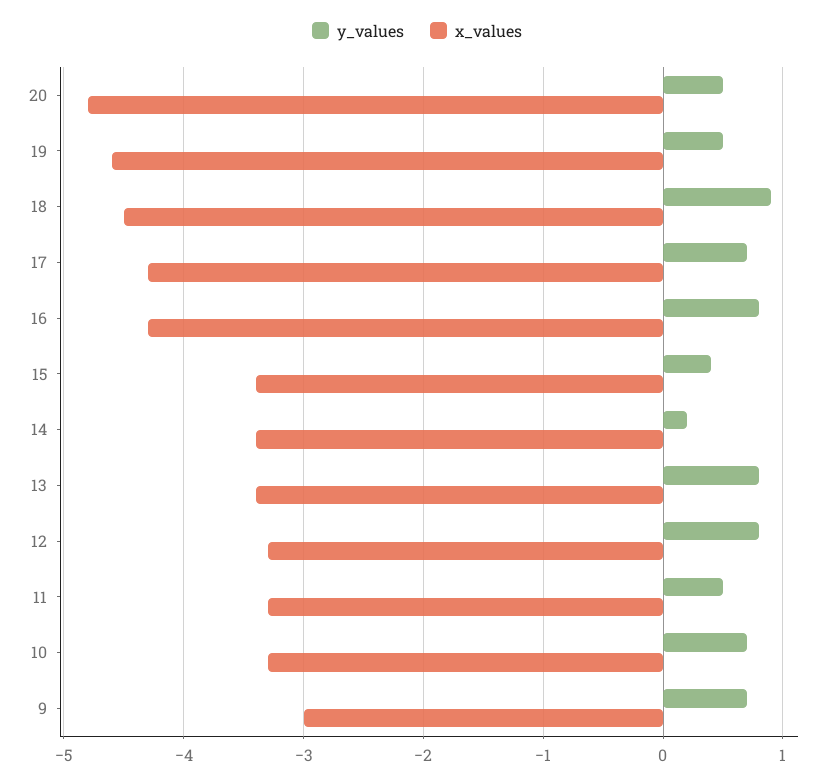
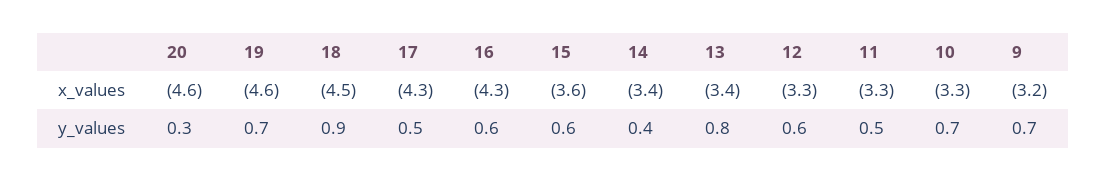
  {
    "y_values": {
-     "20": 0.5,
+     "20": 0.3,
-     "19": 0.5,
+     "19": 0.7,
      "18": 0.9,
-     "17": 0.7,
+     "17": 0.5,
-     "16": 0.8,
+     "16": 0.6,
-     "15": 0.4,
+     "15": 0.6,
-     "14": 0.2,
+     "14": 0.4,
      "13": 0.8,
-     "12": 0.8,
+     "12": 0.6,
      "11": 0.5,
      "10": 0.7,
      "9": 0.7
    },
    "x_values": {
-     "20": -4.8,
+     "20": -4.6,
      "19": -4.6,
      "18": -4.5,
      "17": -4.3,
      "16": -4.3,
-     "15": -3.4,
+     "15": -3.6,
      "14": -3.4,
      "13": -3.4,
      "12": -3.3,
      "11": -3.3,
      "10": -3.3,
-     "9": -3
+     "9": -3.2
    }
  }

